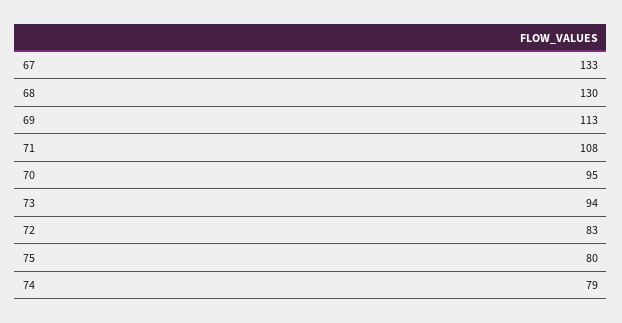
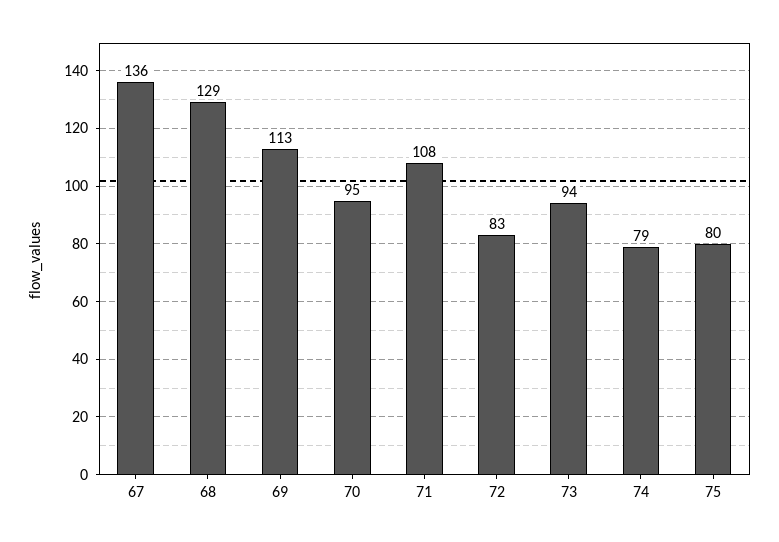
  {
-   "67": 133,
+   "67": 136,
-   "68": 130,
+   "68": 129,
    "69": 113,
    "71": 108,
    "70": 95,
    "73": 94,
    "72": 83,
    "75": 80,
    "74": 79
  }

